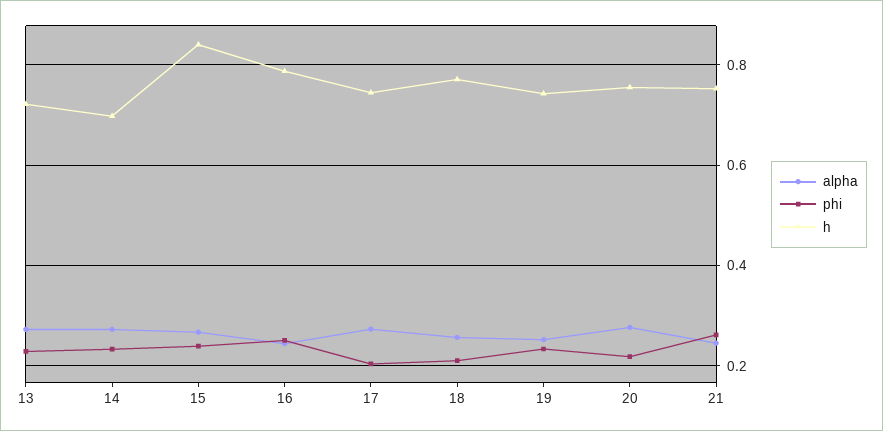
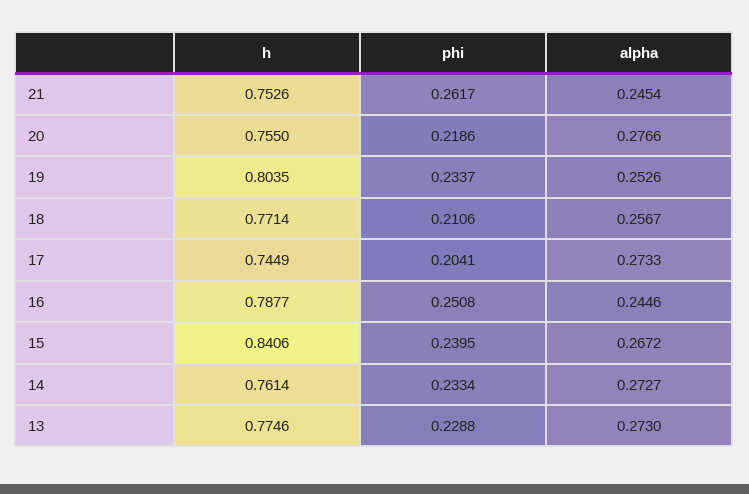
  {
    "alpha": {
      "13": 0.273,
      "14": 0.2727,
      "15": 0.2672,
      "16": 0.2446,
      "17": 0.2733,
      "18": 0.2567,
      "19": 0.2526,
      "20": 0.2766,
      "21": 0.2454
    },
    "phi": {
      "13": 0.2288,
      "14": 0.2334,
      "15": 0.2395,
      "16": 0.2508,
      "17": 0.2041,
      "18": 0.2106,
      "19": 0.2337,
      "20": 0.2186,
      "21": 0.2617
    },
    "h": {
-     "13": 0.72,
+     "13": 0.7746,
-     "14": 0.7,
+     "14": 0.7614,
      "15": 0.8406,
      "16": 0.7877,
      "17": 0.7449,
      "18": 0.7714,
-     "19": 0.74,
+     "19": 0.8035,
      "20": 0.755,
      "21": 0.7526
    }
  }

